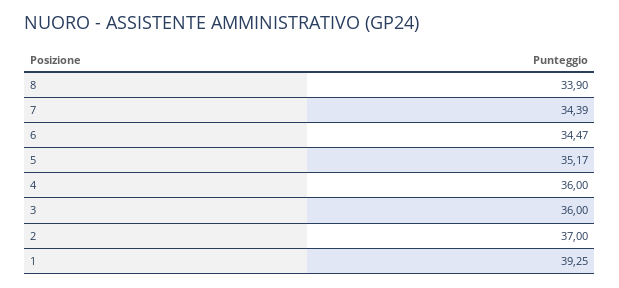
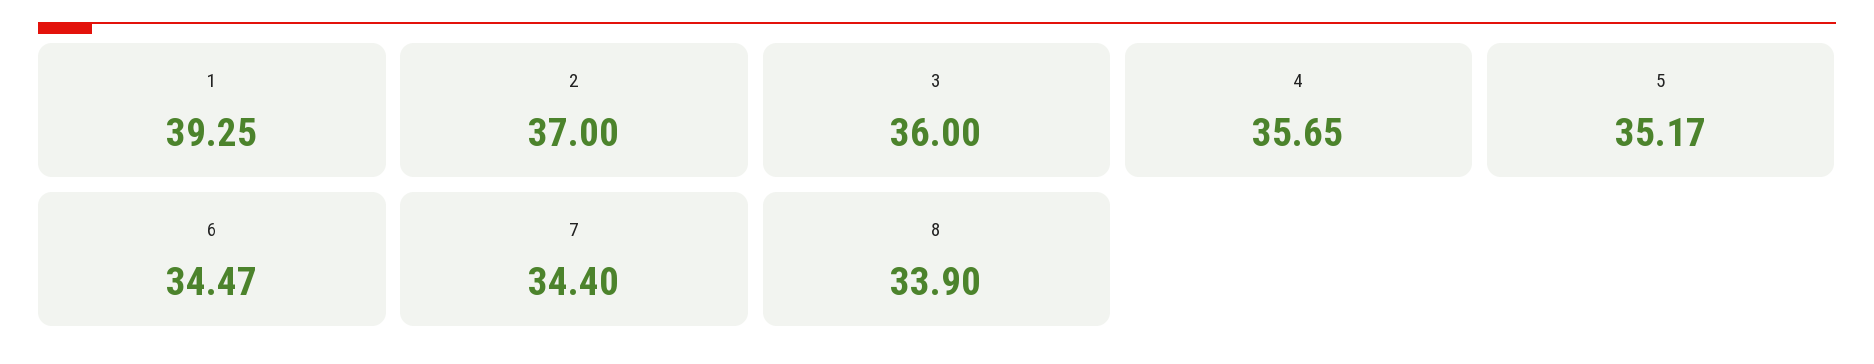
  {
    "8": 33.9,
-   "7": 34.39,
+   "7": 34.4,
    "6": 34.47,
    "5": 35.17,
-   "4": 36,
+   "4": 35.65,
    "3": 36,
    "2": 37,
    "1": 39.25
  }

